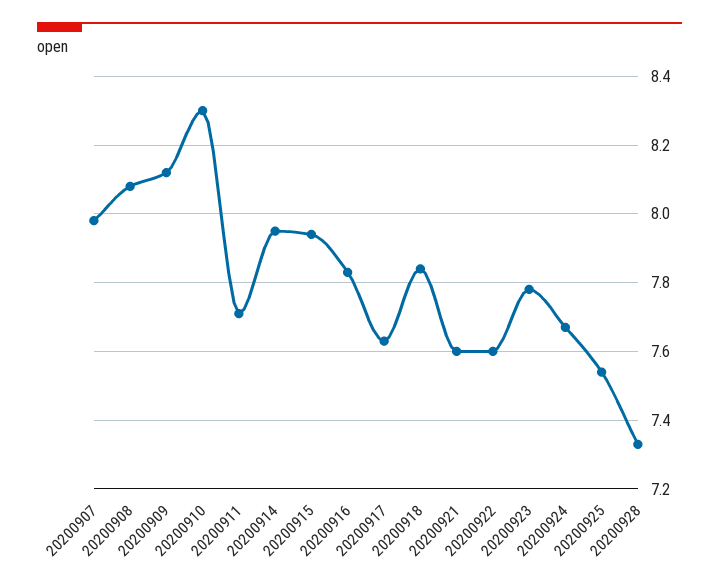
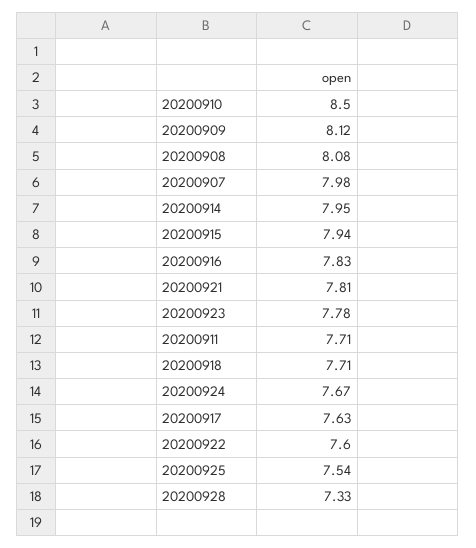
  {
    "20200907": 7.98,
    "20200908": 8.08,
    "20200909": 8.12,
-   "20200910": 8.3,
+   "20200910": 8.5,
    "20200911": 7.71,
    "20200914": 7.95,
    "20200915": 7.94,
    "20200916": 7.83,
    "20200917": 7.63,
-   "20200918": 7.85,
+   "20200918": 7.71,
-   "20200921": 7.6,
+   "20200921": 7.81,
    "20200922": 7.6,
    "20200923": 7.78,
    "20200924": 7.67,
    "20200925": 7.54,
    "20200928": 7.33
  }

